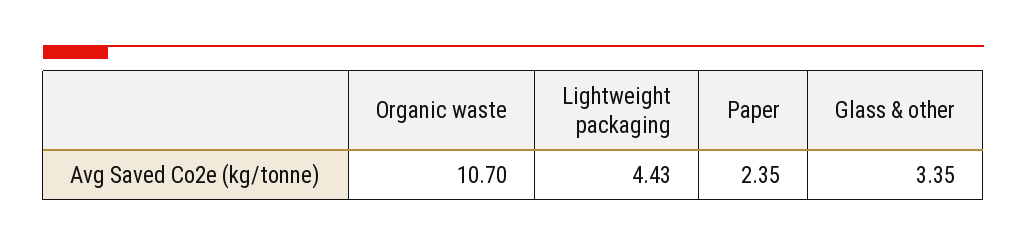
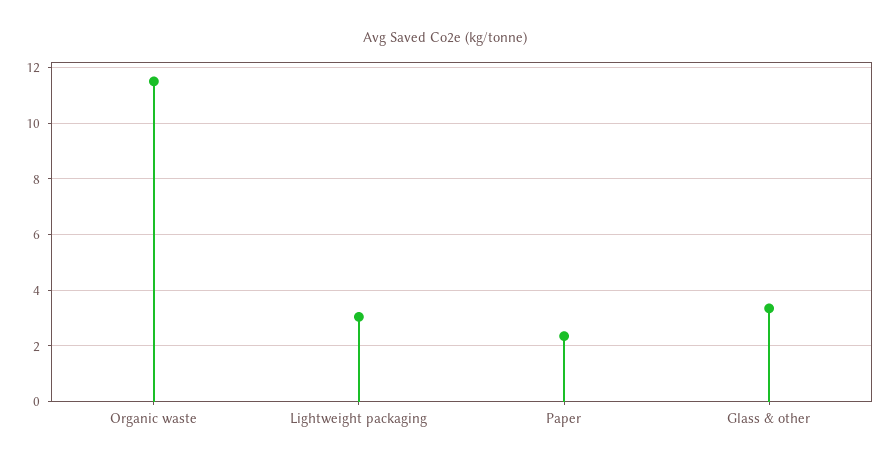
  {
-   "Organic waste": 10.7,
+   "Organic waste": 11.5,
-   "Lightweight packaging": 4.43,
+   "Lightweight packaging": 3,
    "Paper": 2.35,
    "Glass & other": 3.35
  }

